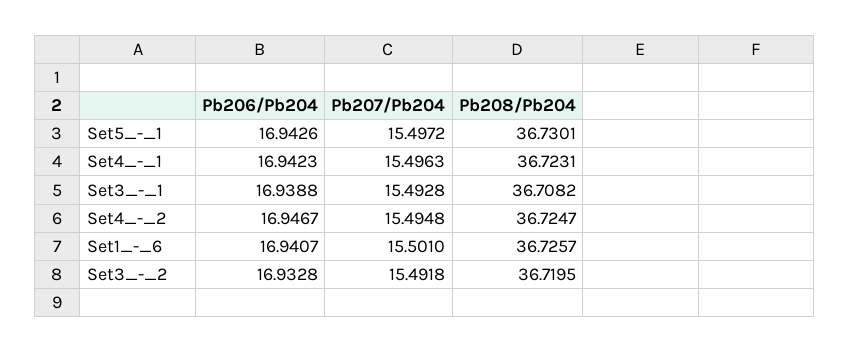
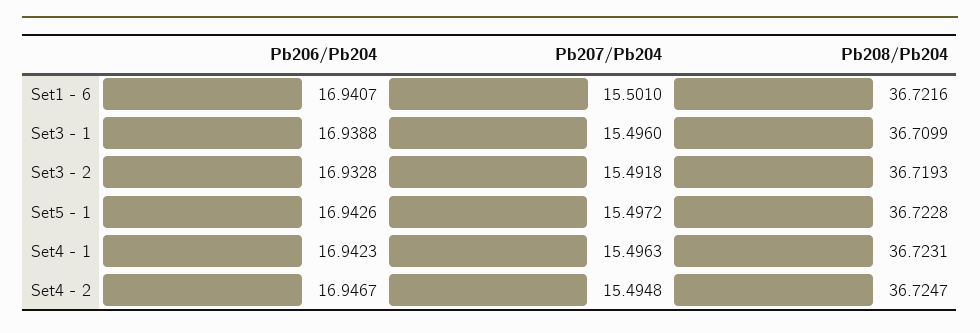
  {
    "Pb206/Pb204": {
      "Set5_-_1": 16.9426,
      "Set4_-_1": 16.9423,
      "Set3_-_1": 16.9388,
      "Set4_-_2": 16.9467,
      "Set1_-_6": 16.9407,
      "Set3_-_2": 16.9328
    },
    "Pb207/Pb204": {
      "Set5_-_1": 15.4972,
      "Set4_-_1": 15.4963,
-     "Set3_-_1": 15.4928,
+     "Set3_-_1": 15.496,
      "Set4_-_2": 15.4948,
      "Set1_-_6": 15.501,
      "Set3_-_2": 15.4918
    },
    "Pb208/Pb204": {
-     "Set5_-_1": 36.7301,
+     "Set5_-_1": 36.7228,
      "Set4_-_1": 36.7231,
-     "Set3_-_1": 36.7082,
+     "Set3_-_1": 36.7099,
      "Set4_-_2": 36.7247,
-     "Set1_-_6": 36.7257,
+     "Set1_-_6": 36.7216,
-     "Set3_-_2": 36.7195
+     "Set3_-_2": 36.7193
    }
  }

